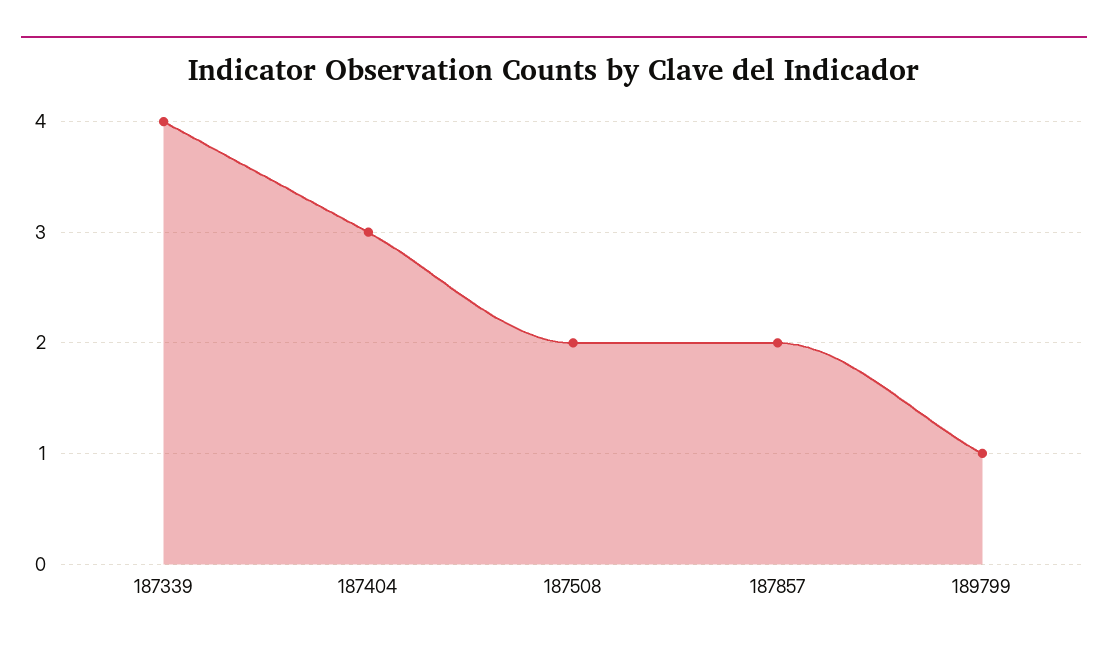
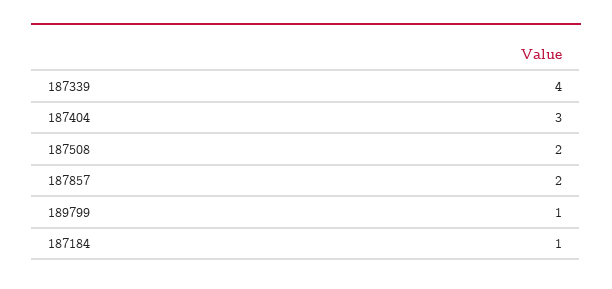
  {
    "187339": 4,
    "187404": 3,
    "187508": 2,
    "187857": 2,
-   "189799": 1
+   "189799": 1,
+   "187184": 1
  }

